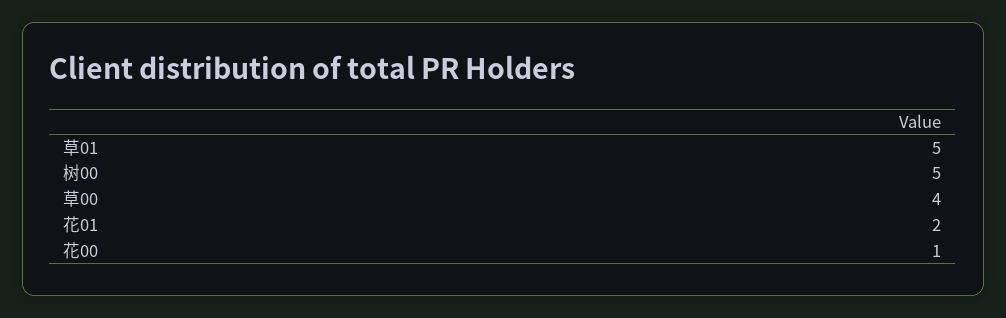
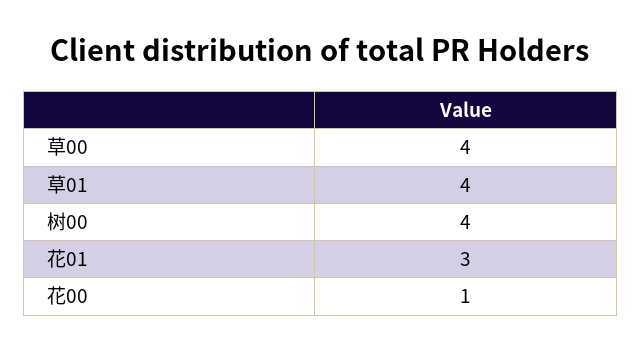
  {
-   "草01": 5,
+   "草01": 4,
-   "树00": 5,
+   "树00": 4,
    "草00": 4,
-   "花01": 2,
+   "花01": 3,
    "花00": 1
  }

